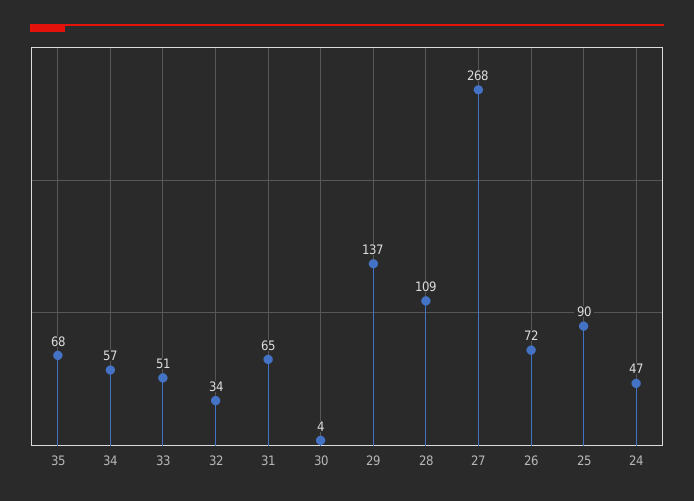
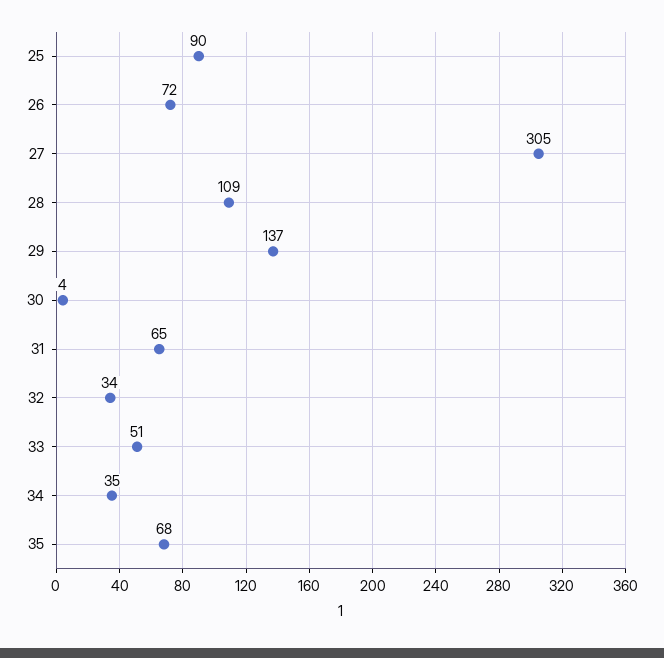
  {
    "35": 68,
-   "34": 57,
+   "34": 35,
    "33": 51,
    "32": 34,
    "31": 65,
    "30": 4,
    "29": 137,
    "28": 109,
-   "27": 268,
+   "27": 305,
    "26": 72,
-   "25": 90,
+   "25": 90
-   "24": 47
  }

